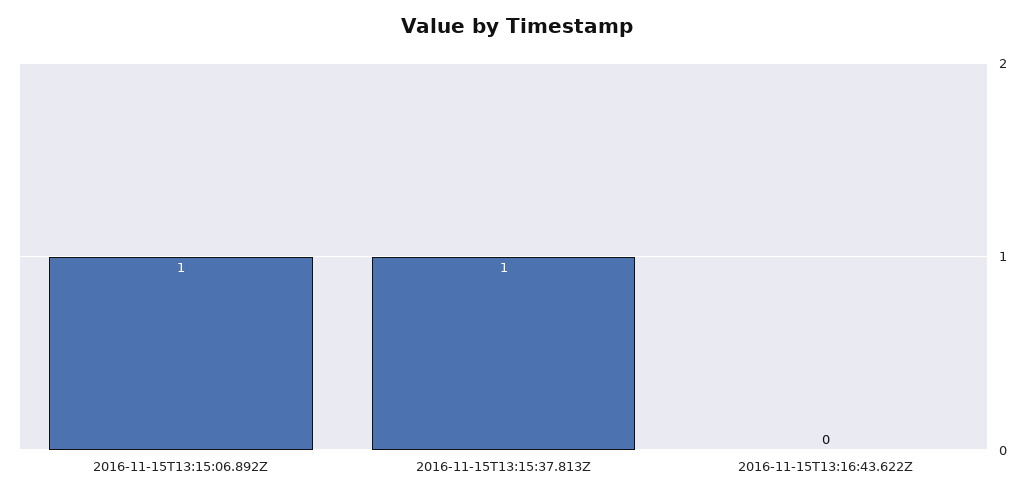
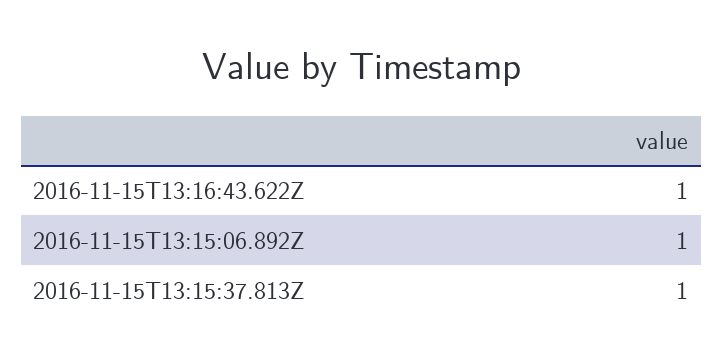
  {
    "2016-11-15T13:15:06.892Z": 1,
    "2016-11-15T13:15:37.813Z": 1,
-   "2016-11-15T13:16:43.622Z": 0
+   "2016-11-15T13:16:43.622Z": 1
  }

